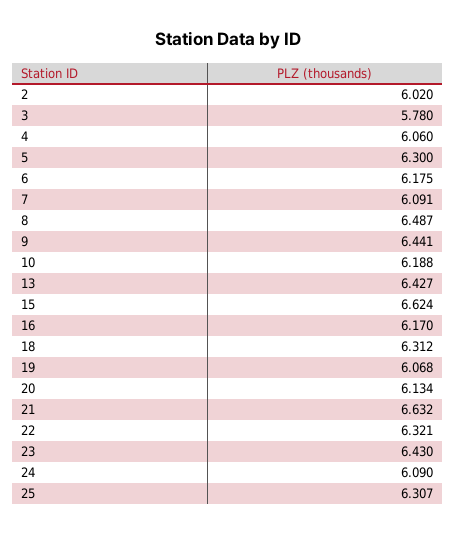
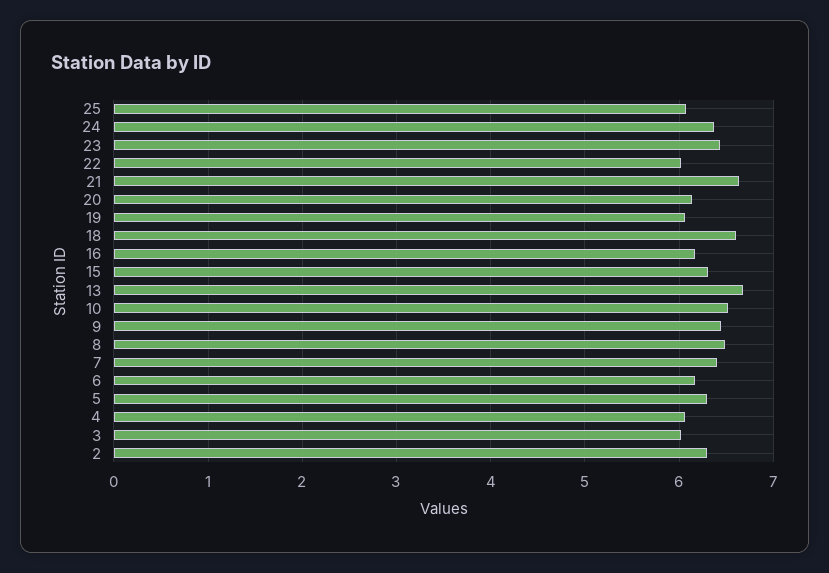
  {
-   "2": 6.02,
+   "2": 6.3,
-   "3": 5.78,
+   "3": 6,
    "4": 6.06,
    "5": 6.3,
    "6": 6.175,
-   "7": 6.091,
+   "7": 6.4,
    "8": 6.487,
    "9": 6.441,
-   "10": 6.188,
+   "10": 6.5,
-   "13": 6.427,
+   "13": 6.7,
-   "15": 6.624,
+   "15": 6.3,
    "16": 6.17,
-   "18": 6.312,
+   "18": 6.6,
    "19": 6.068,
    "20": 6.134,
    "21": 6.632,
-   "22": 6.321,
+   "22": 6,
    "23": 6.43,
-   "24": 6.09,
+   "24": 6.4,
-   "25": 6.307
+   "25": 6.1
  }

